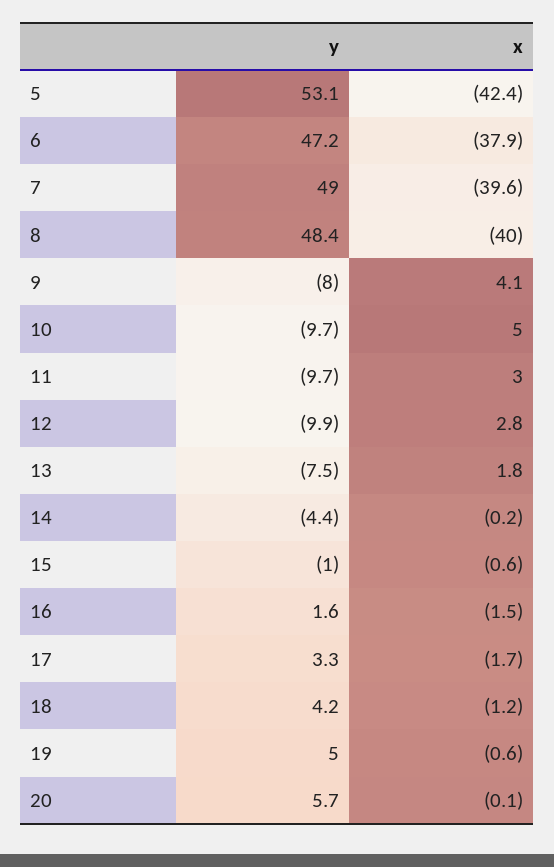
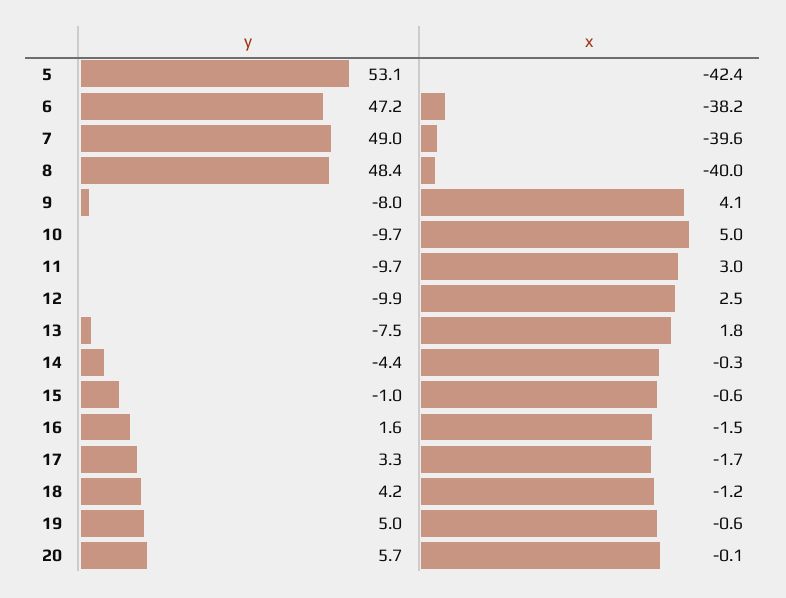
  {
    "y": {
      "5": 53.1,
      "6": 47.2,
      "7": 49,
      "8": 48.4,
      "9": -8,
      "10": -9.7,
      "11": -9.7,
      "12": -9.9,
      "13": -7.5,
      "14": -4.4,
      "15": -1,
      "16": 1.6,
      "17": 3.3,
      "18": 4.2,
      "19": 5,
      "20": 5.7
    },
    "x": {
      "5": -42.4,
-     "6": -37.9,
+     "6": -38.2,
      "7": -39.6,
      "8": -40,
      "9": 4.1,
      "10": 5,
      "11": 3,
-     "12": 2.8,
+     "12": 2.5,
      "13": 1.8,
-     "14": -0.2,
+     "14": -0.3,
      "15": -0.6,
      "16": -1.5,
      "17": -1.7,
      "18": -1.2,
      "19": -0.6,
      "20": -0.1
    }
  }

